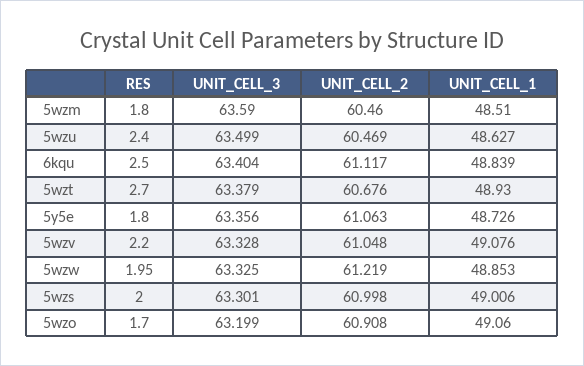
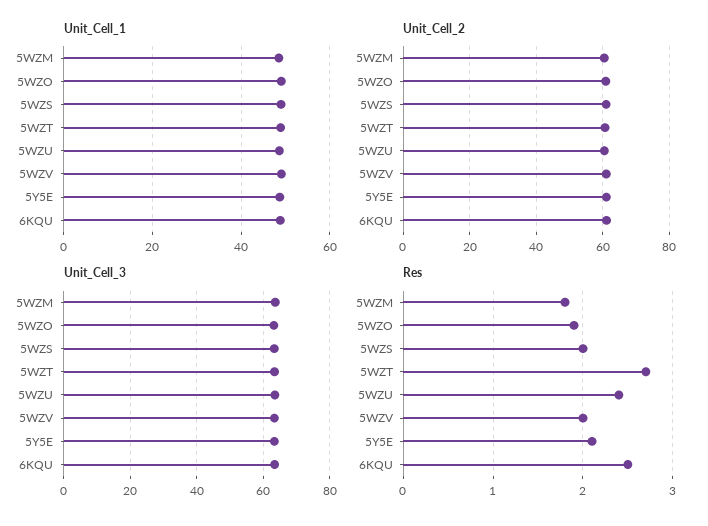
  {
    "RES": {
      "5wzm": 1.8,
      "5wzu": 2.4,
      "6kqu": 2.5,
      "5wzt": 2.7,
-     "5y5e": 1.8,
+     "5y5e": 2.1,
-     "5wzv": 2.2,
+     "5wzv": 2,
-     "5wzw": 1.95,
      "5wzs": 2,
-     "5wzo": 1.7
+     "5wzo": 1.9
    },
    "UNIT_CELL_3": {
      "5wzm": 63.59,
      "5wzu": 63.499,
      "6kqu": 63.404,
      "5wzt": 63.379,
      "5y5e": 63.356,
      "5wzv": 63.328,
-     "5wzw": 63.325,
      "5wzs": 63.301,
      "5wzo": 63.199
    },
    "UNIT_CELL_2": {
      "5wzm": 60.46,
      "5wzu": 60.469,
      "6kqu": 61.117,
      "5wzt": 60.676,
      "5y5e": 61.063,
      "5wzv": 61.048,
-     "5wzw": 61.219,
      "5wzs": 60.998,
      "5wzo": 60.908
    },
    "UNIT_CELL_1": {
      "5wzm": 48.51,
      "5wzu": 48.627,
      "6kqu": 48.839,
      "5wzt": 48.93,
      "5y5e": 48.726,
      "5wzv": 49.076,
-     "5wzw": 48.853,
      "5wzs": 49.006,
      "5wzo": 49.06
    }
  }

